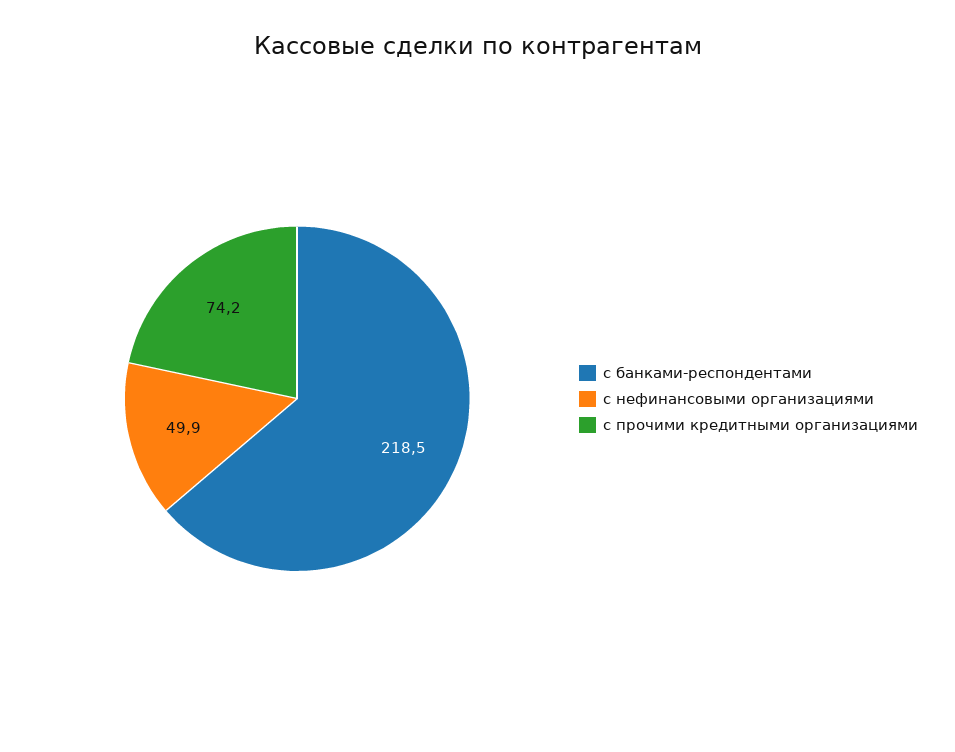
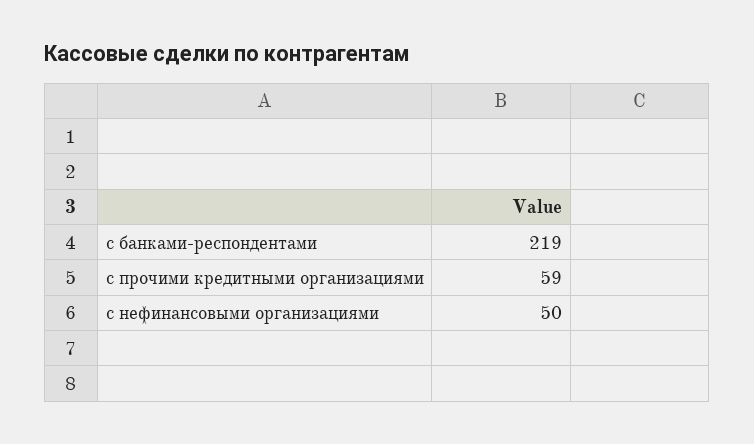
  {
    "с банками-респондентами": 218.5,
    "с нефинансовыми организациями": 49.9,
-   "с прочими кредитными организациями": 74.2
+   "с прочими кредитными организациями": 59
  }

